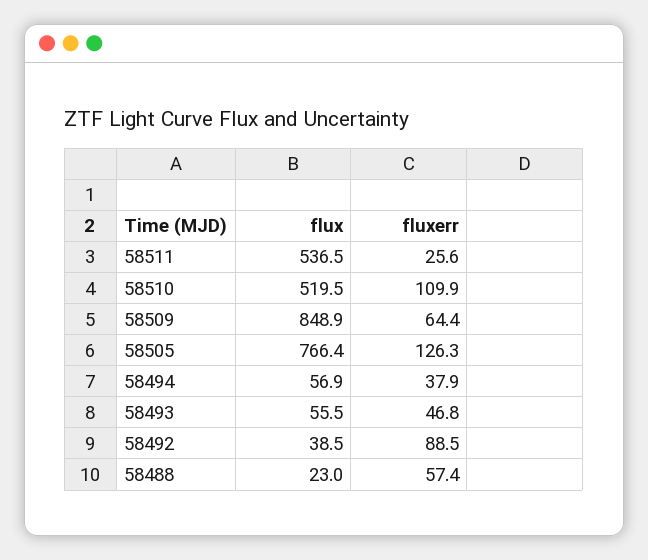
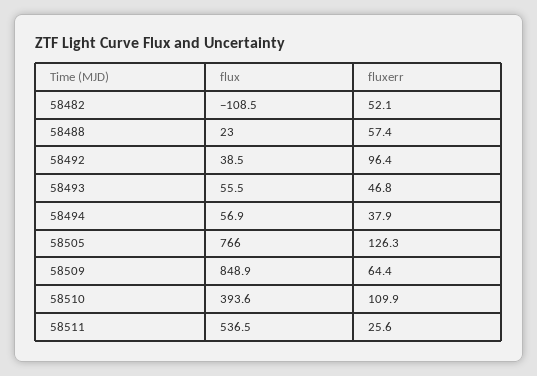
  {
    "flux": {
      "58511": 536.5,
-     "58510": 519.5,
+     "58510": 393.6,
      "58509": 848.9,
-     "58505": 766.4,
+     "58505": 766,
      "58494": 56.9,
      "58493": 55.5,
      "58492": 38.5,
-     "58488": 23
+     "58488": 23,
+     "58482": -108.5
    },
    "fluxerr": {
      "58511": 25.6,
      "58510": 109.9,
      "58509": 64.4,
      "58505": 126.3,
      "58494": 37.9,
      "58493": 46.8,
-     "58492": 88.5,
+     "58492": 96.4,
-     "58488": 57.4
+     "58488": 57.4,
+     "58482": 52.1
    }
  }

